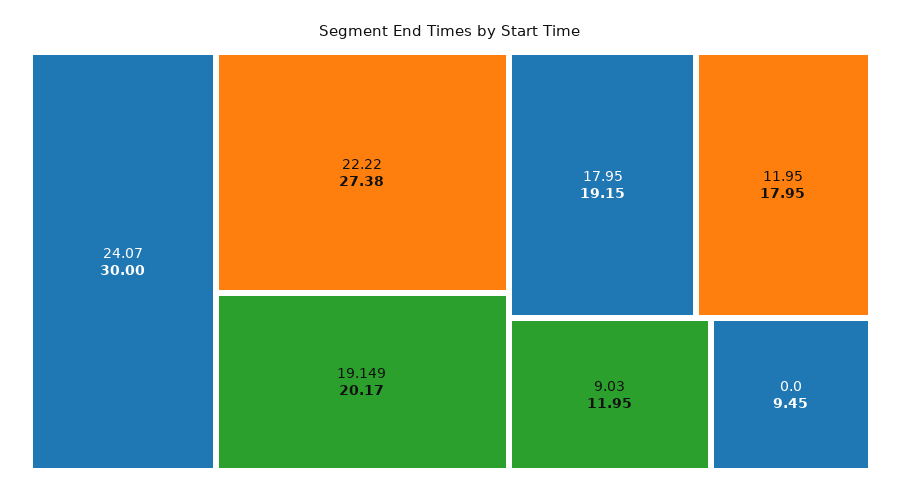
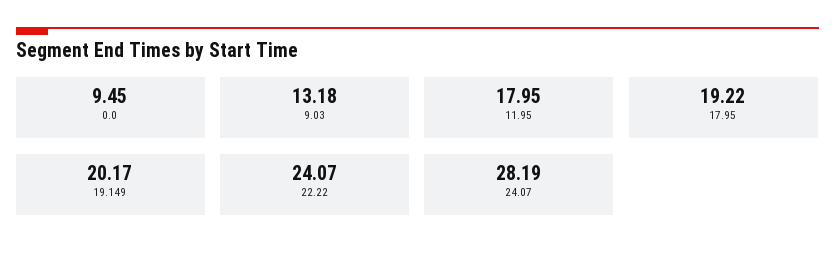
  {
-   "24.07": 30,
+   "24.07": 28.19,
-   "22.22": 27.38,
+   "22.22": 24.07,
    "19.149": 20.17,
-   "17.95": 19.15,
+   "17.95": 19.22,
    "11.95": 17.95,
-   "9.03": 11.95,
+   "9.03": 13.18,
    "0.0": 9.45
  }

